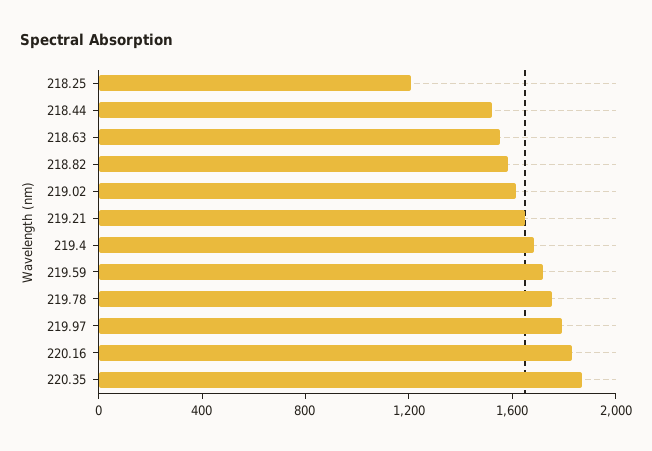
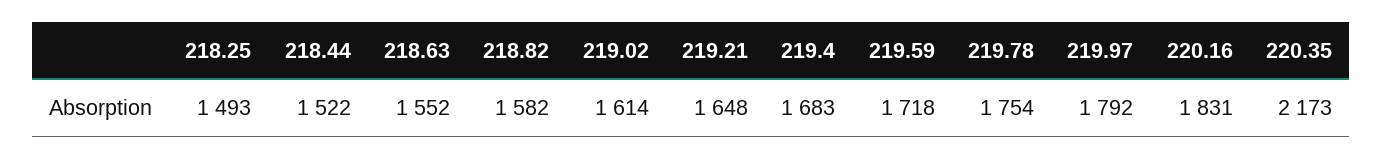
  {
-   "218.25": 1200,
+   "218.25": 1493,
    "218.44": 1522,
    "218.63": 1552,
    "218.82": 1582,
    "219.02": 1614,
    "219.21": 1648,
    "219.4": 1683,
    "219.59": 1718,
    "219.78": 1754,
    "219.97": 1792,
    "220.16": 1831,
-   "220.35": 1900
+   "220.35": 2173
  }

